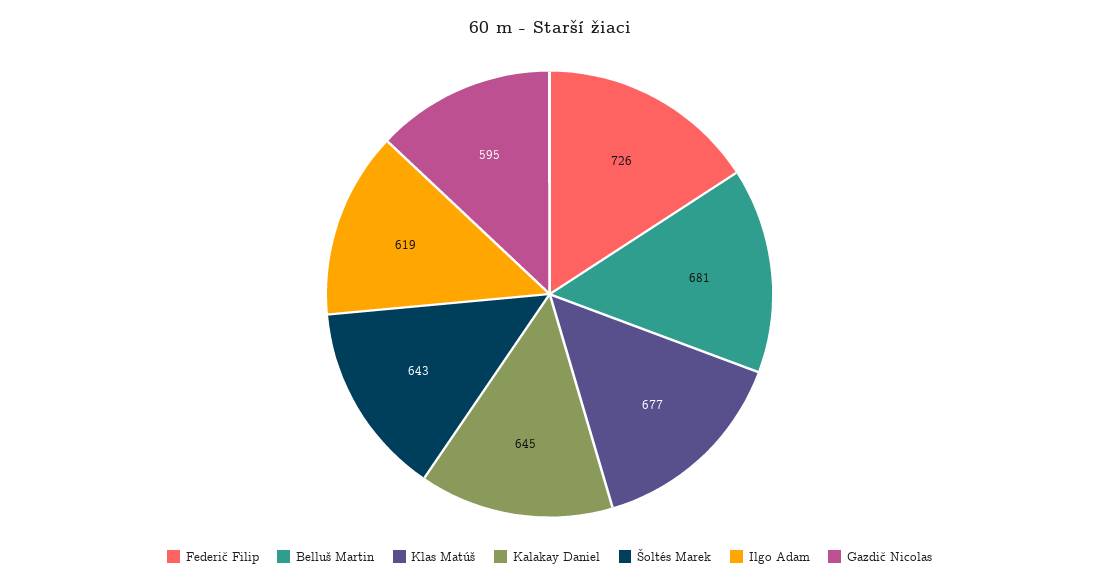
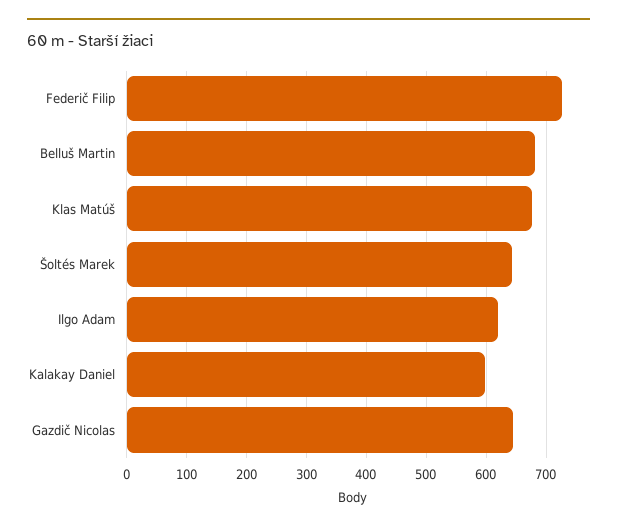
  {
    "Federič Filip": 726,
    "Belluš Martin": 681,
    "Klas Matúš": 677,
-   "Kalakay Daniel": 645,
+   "Kalakay Daniel": 600,
    "Šoltés Marek": 643,
    "Ilgo Adam": 619,
-   "Gazdič Nicolas": 595
+   "Gazdič Nicolas": 640
  }

